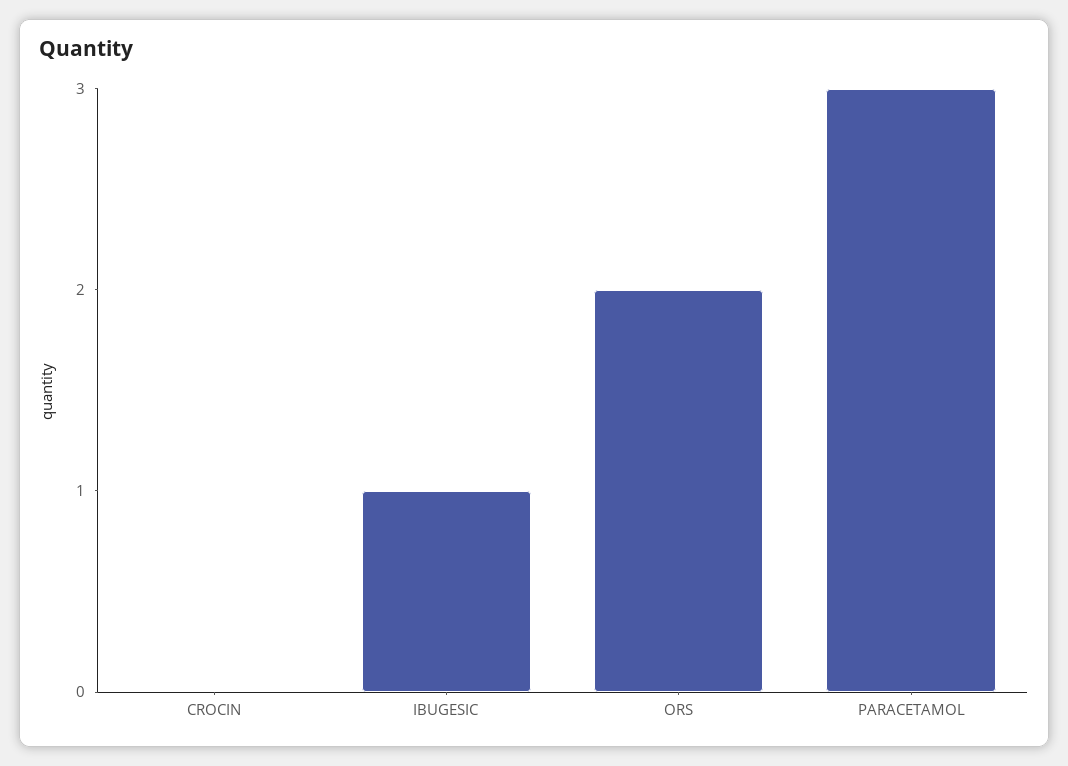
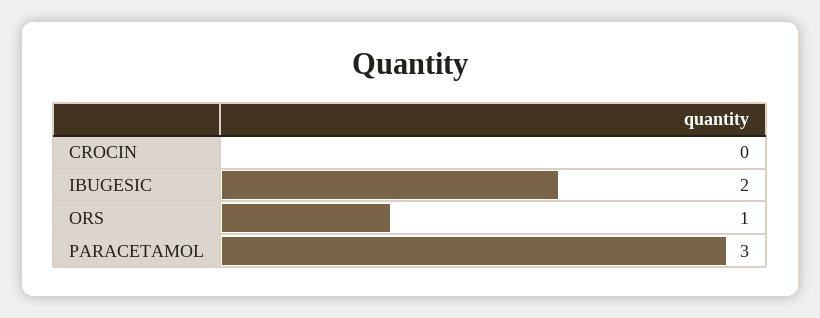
  {
    "CROCIN": 0,
-   "IBUGESIC": 1,
+   "IBUGESIC": 2,
-   "ORS": 2,
+   "ORS": 1,
    "PARACETAMOL": 3
  }

